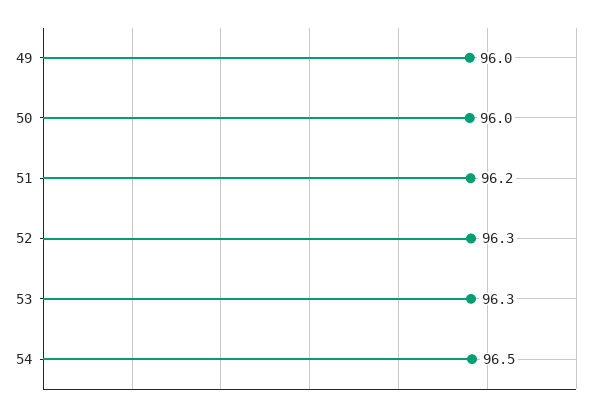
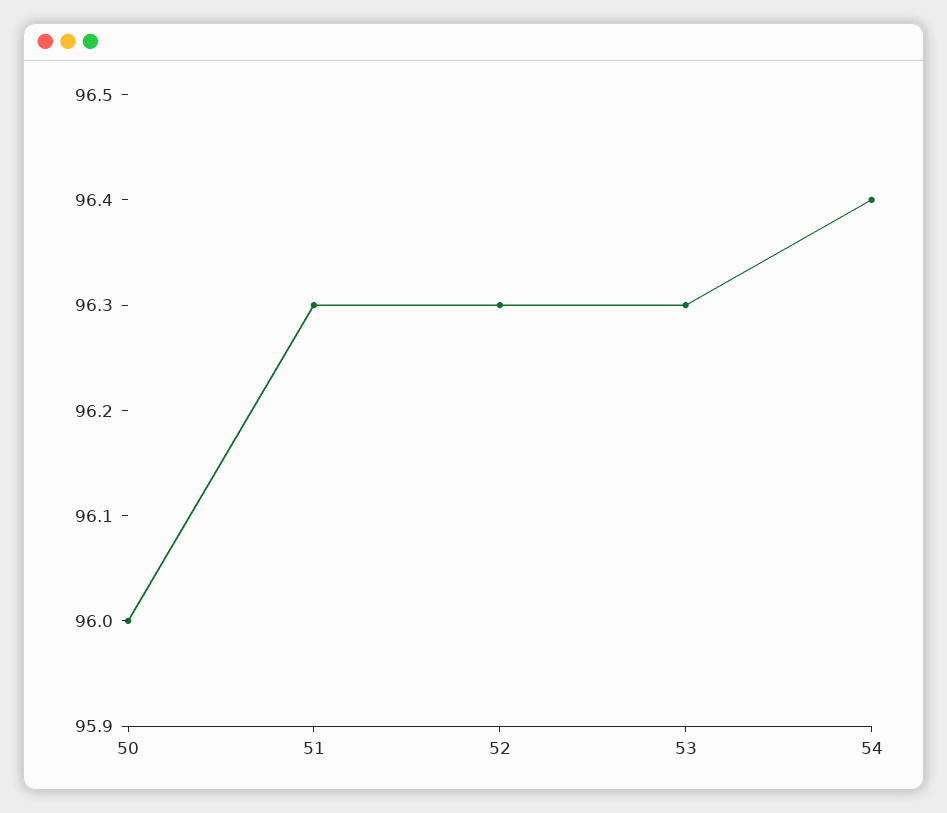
  {
-   "49": 96,
    "50": 96,
-   "51": 96.2,
+   "51": 96.3,
    "52": 96.3,
    "53": 96.3,
-   "54": 96.5
+   "54": 96.4
  }

